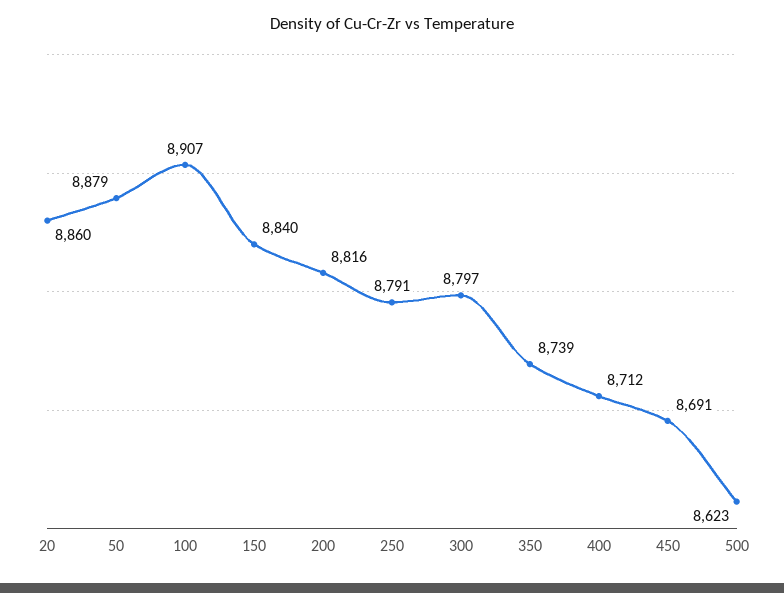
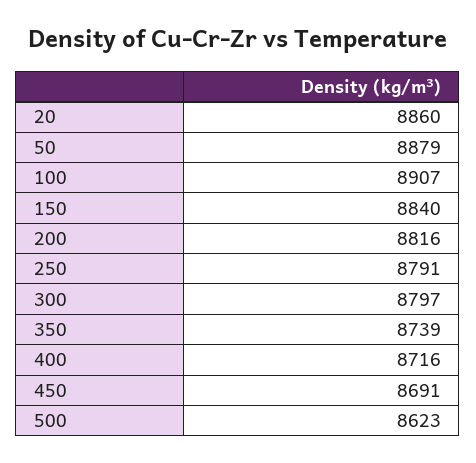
  {
    "20": 8860,
    "50": 8879,
    "100": 8907,
    "150": 8840,
    "200": 8816,
    "250": 8791,
    "300": 8797,
    "350": 8739,
-   "400": 8712,
+   "400": 8716,
    "450": 8691,
    "500": 8623
  }

